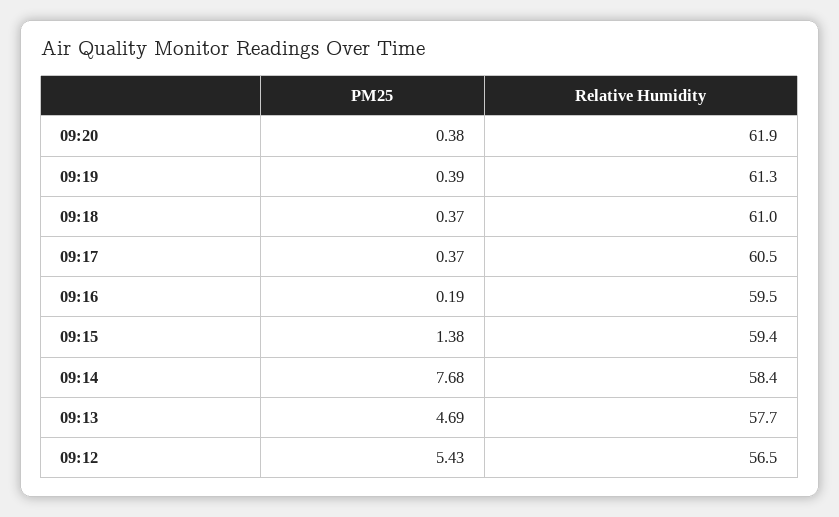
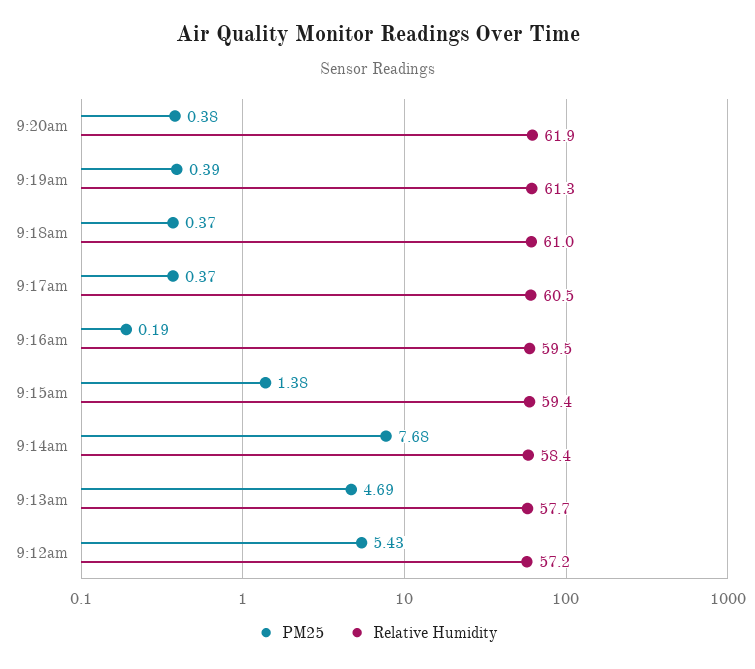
  {
    "PM25": {
      "09:20": 0.38,
      "09:19": 0.39,
      "09:18": 0.37,
      "09:17": 0.37,
      "09:16": 0.19,
      "09:15": 1.38,
      "09:14": 7.68,
      "09:13": 4.69,
      "09:12": 5.43
    },
    "Relative Humidity": {
      "09:20": 61.9,
      "09:19": 61.3,
      "09:18": 61,
      "09:17": 60.5,
      "09:16": 59.5,
      "09:15": 59.4,
      "09:14": 58.4,
      "09:13": 57.7,
-     "09:12": 56.5
+     "09:12": 57.2
    }
  }

